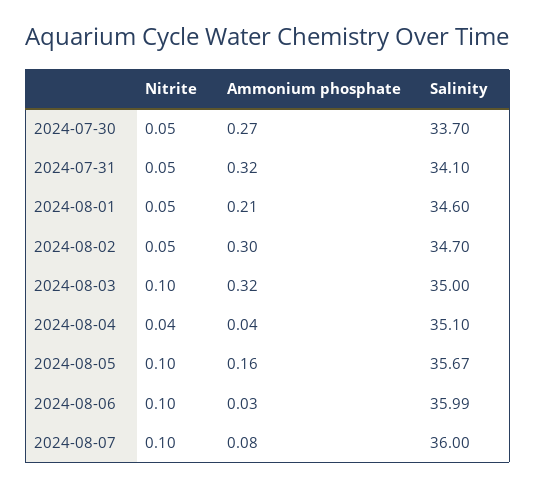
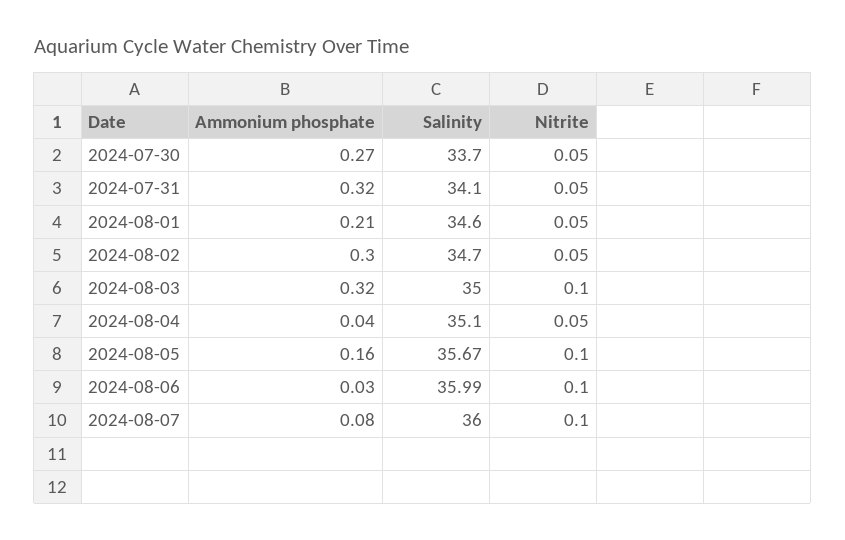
  {
    "Nitrite": {
      "2024-07-30": 0.05,
      "2024-07-31": 0.05,
      "2024-08-01": 0.05,
      "2024-08-02": 0.05,
      "2024-08-03": 0.1,
-     "2024-08-04": 0.04,
+     "2024-08-04": 0.05,
      "2024-08-05": 0.1,
      "2024-08-06": 0.1,
      "2024-08-07": 0.1
    },
    "Ammonium phosphate": {
      "2024-07-30": 0.27,
      "2024-07-31": 0.32,
      "2024-08-01": 0.21,
      "2024-08-02": 0.3,
      "2024-08-03": 0.32,
      "2024-08-04": 0.04,
      "2024-08-05": 0.16,
      "2024-08-06": 0.03,
      "2024-08-07": 0.08
    },
    "Salinity": {
      "2024-07-30": 33.7,
      "2024-07-31": 34.1,
      "2024-08-01": 34.6,
      "2024-08-02": 34.7,
      "2024-08-03": 35,
      "2024-08-04": 35.1,
      "2024-08-05": 35.67,
      "2024-08-06": 35.99,
      "2024-08-07": 36
    }
  }

